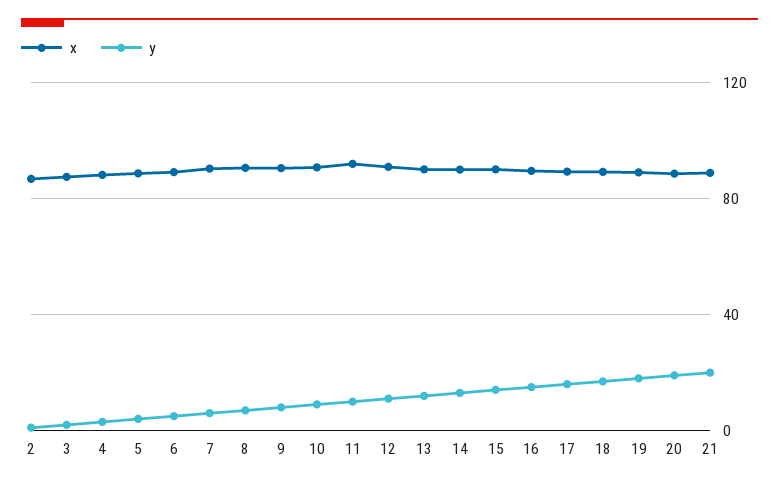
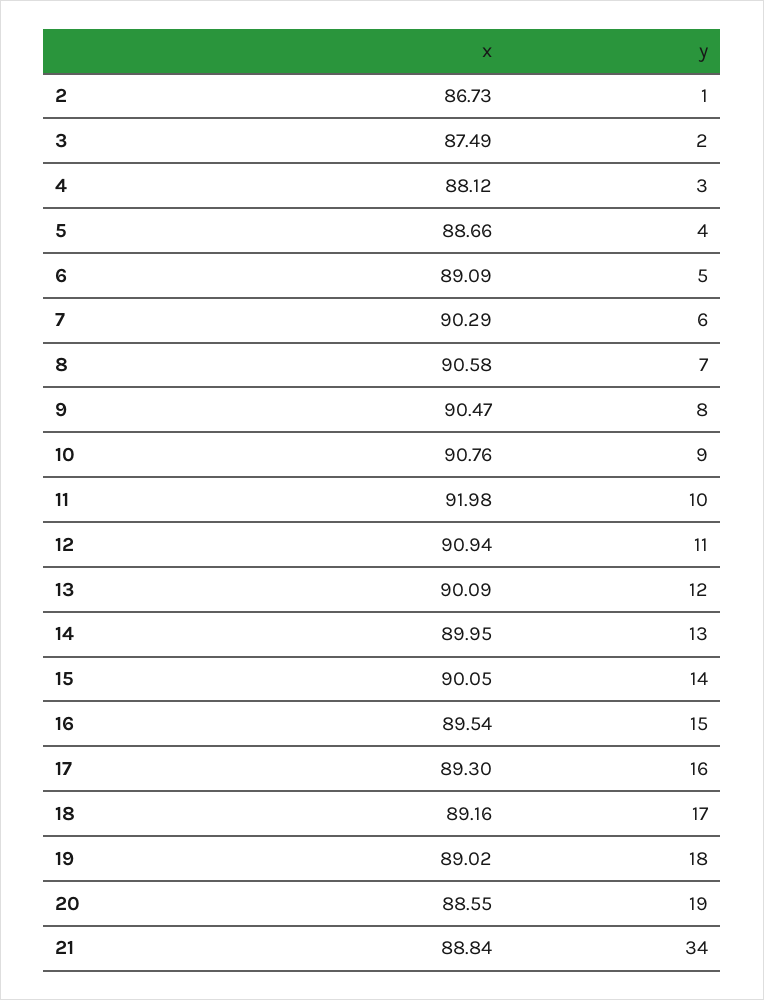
  {
    "x": {
      "2": 86.73,
      "3": 87.49,
      "4": 88.12,
      "5": 88.66,
      "6": 89.09,
      "7": 90.29,
      "8": 90.58,
      "9": 90.47,
      "10": 90.76,
      "11": 91.98,
      "12": 90.94,
      "13": 90.09,
      "14": 89.95,
      "15": 90.05,
      "16": 89.54,
      "17": 89.3,
      "18": 89.16,
      "19": 89.02,
      "20": 88.55,
      "21": 88.84
    },
    "y": {
      "2": 1,
      "3": 2,
      "4": 3,
      "5": 4,
      "6": 5,
      "7": 6,
      "8": 7,
      "9": 8,
      "10": 9,
      "11": 10,
      "12": 11,
      "13": 12,
      "14": 13,
      "15": 14,
      "16": 15,
      "17": 16,
      "18": 17,
      "19": 18,
      "20": 19,
-     "21": 20
+     "21": 34
    }
  }

